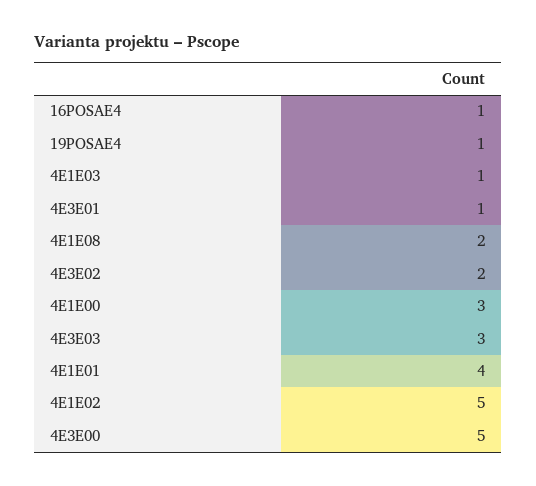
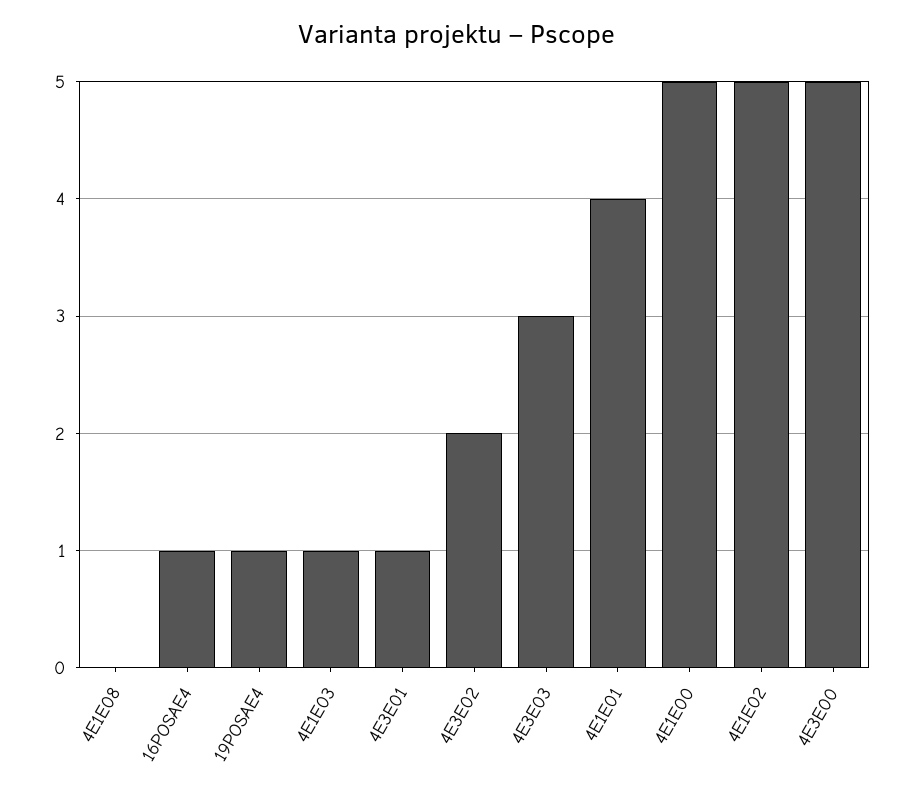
  {
    "16POSAE4": 1,
    "19POSAE4": 1,
    "4E1E03": 1,
    "4E3E01": 1,
-   "4E1E08": 2,
+   "4E1E08": 0,
    "4E3E02": 2,
-   "4E1E00": 3,
+   "4E1E00": 5,
    "4E3E03": 3,
    "4E1E01": 4,
    "4E1E02": 5,
    "4E3E00": 5
  }

